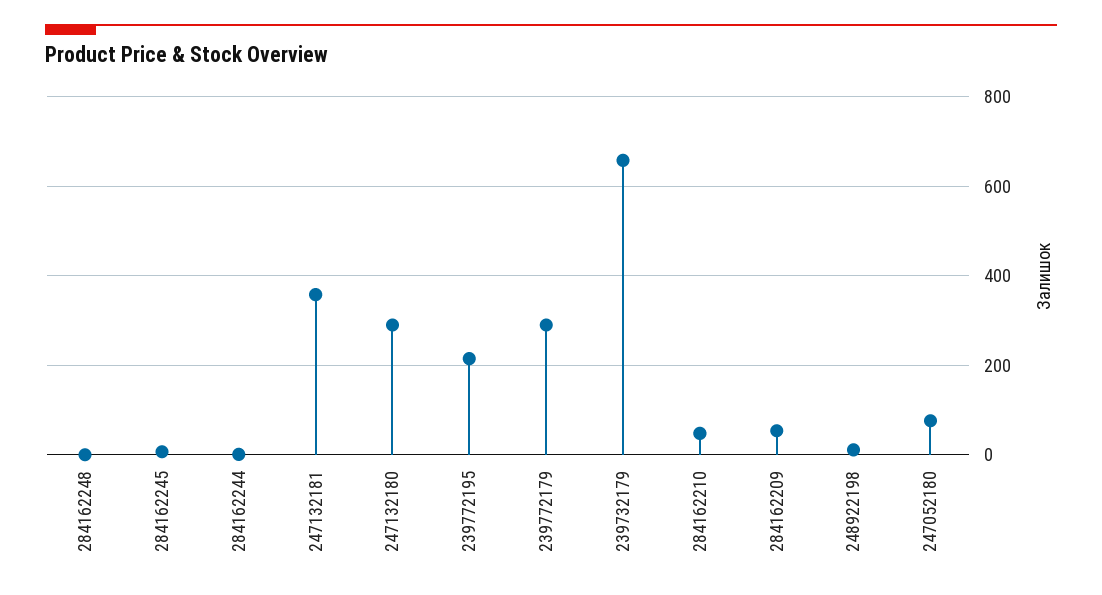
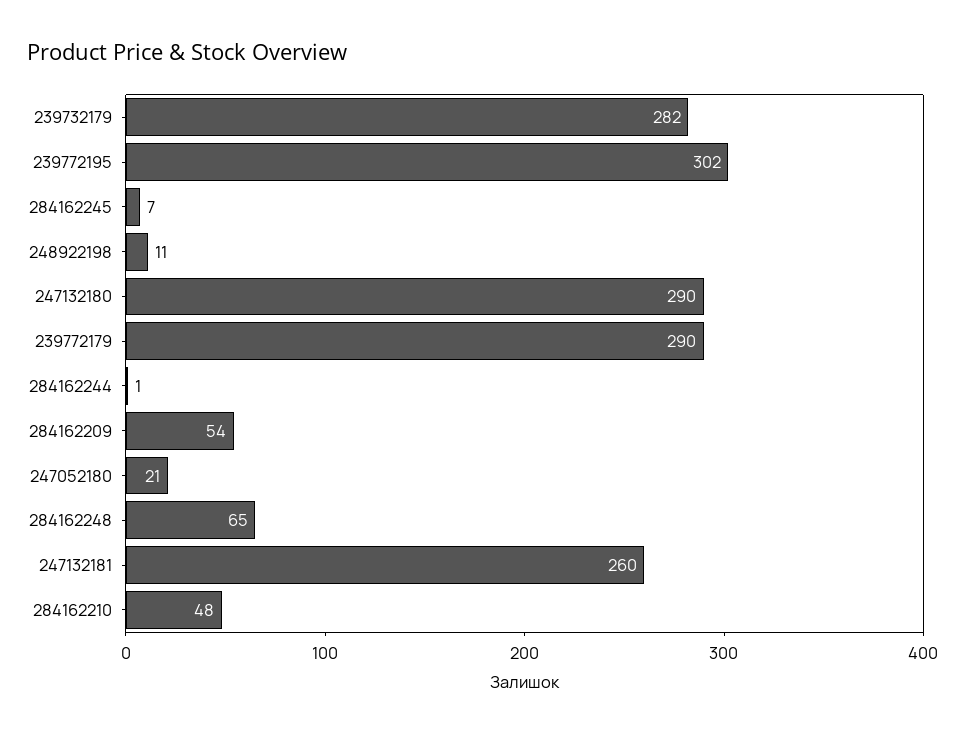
  {
-   "284162248": 0,
+   "284162248": 65,
    "284162245": 7,
    "284162244": 1,
-   "247132181": 360,
+   "247132181": 260,
    "247132180": 290,
-   "239772195": 220,
+   "239772195": 302,
    "239772179": 290,
-   "239732179": 660,
+   "239732179": 282,
    "284162210": 48,
    "284162209": 54,
    "248922198": 11,
-   "247052180": 80
+   "247052180": 21
  }

